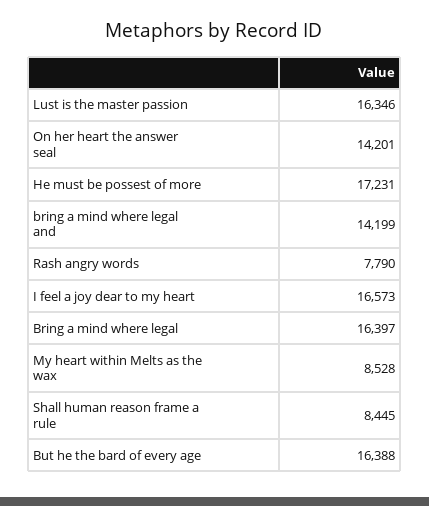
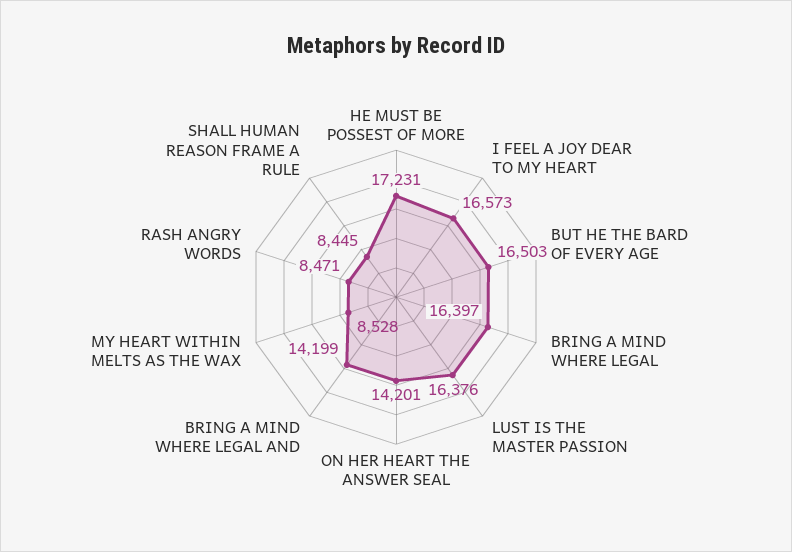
  {
-   "Lust is the master passion": 16346,
+   "Lust is the master passion": 16376,
    "On her heart the answer seal": 14201,
    "He must be possest of more": 17231,
    "bring a mind where legal and": 14199,
-   "Rash angry words": 7790,
+   "Rash angry words": 8471,
    "I feel a joy dear to my heart": 16573,
    "Bring a mind where legal": 16397,
    "My heart within Melts as the wax": 8528,
    "Shall human reason frame a rule": 8445,
-   "But he the bard of every age": 16388
+   "But he the bard of every age": 16503
  }

